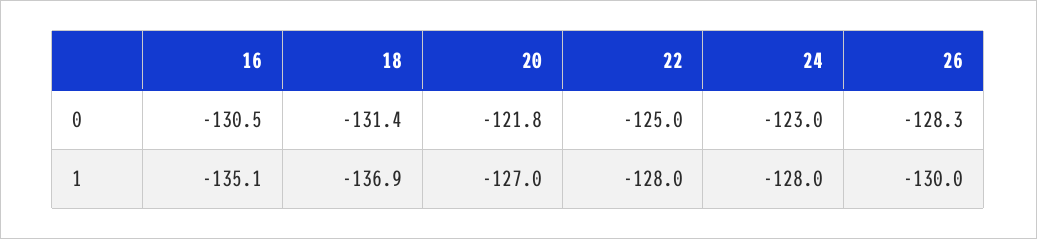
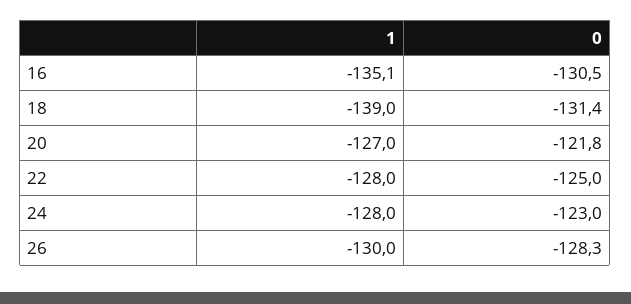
  {
    "16": {
      "0": -130.5,
      "1": -135.1
    },
    "18": {
      "0": -131.4,
-     "1": -136.9
+     "1": -139
    },
    "20": {
      "0": -121.8,
      "1": -127
    },
    "22": {
      "0": -125,
      "1": -128
    },
    "24": {
      "0": -123,
      "1": -128
    },
    "26": {
      "0": -128.3,
      "1": -130
    }
  }

